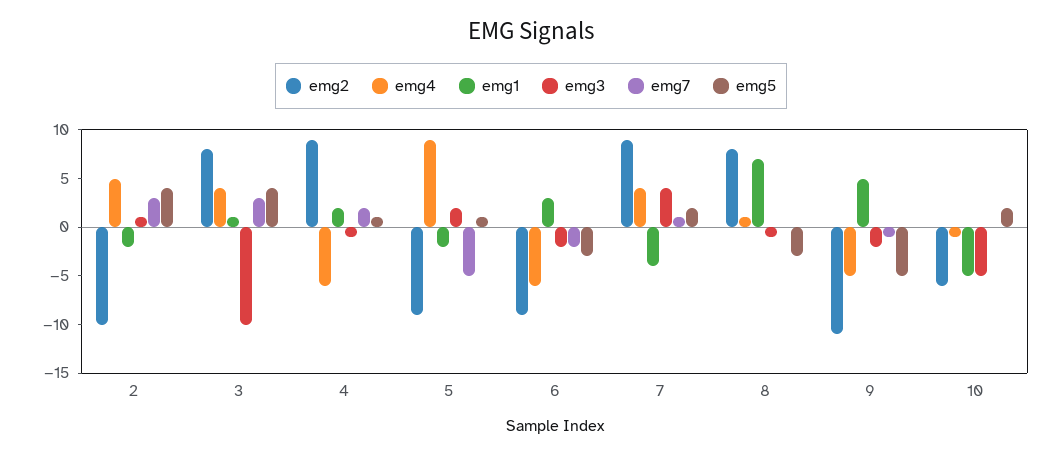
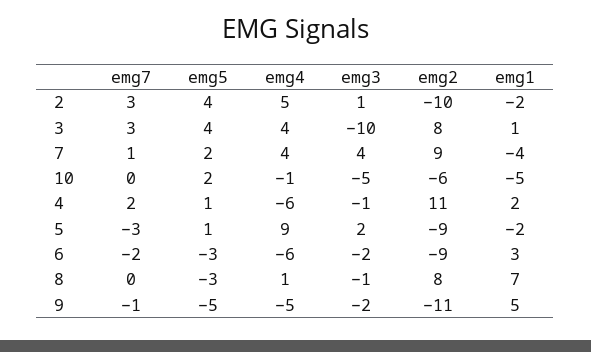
  {
    "emg2": {
      "2": -10,
      "3": 8,
-     "4": 9,
+     "4": 11,
      "5": -9,
      "6": -9,
      "7": 9,
      "8": 8,
      "9": -11,
      "10": -6
    },
    "emg4": {
      "2": 5,
      "3": 4,
      "4": -6,
      "5": 9,
      "6": -6,
      "7": 4,
      "8": 1,
      "9": -5,
      "10": -1
    },
    "emg1": {
      "2": -2,
      "3": 1,
      "4": 2,
      "5": -2,
      "6": 3,
      "7": -4,
      "8": 7,
      "9": 5,
      "10": -5
    },
    "emg3": {
      "2": 1,
      "3": -10,
      "4": -1,
      "5": 2,
      "6": -2,
      "7": 4,
      "8": -1,
      "9": -2,
      "10": -5
    },
    "emg7": {
      "2": 3,
      "3": 3,
      "4": 2,
-     "5": -5,
+     "5": -3,
      "6": -2,
      "7": 1,
      "8": 0,
      "9": -1,
      "10": 0
    },
    "emg5": {
      "2": 4,
      "3": 4,
      "4": 1,
      "5": 1,
      "6": -3,
      "7": 2,
      "8": -3,
      "9": -5,
      "10": 2
    }
  }

